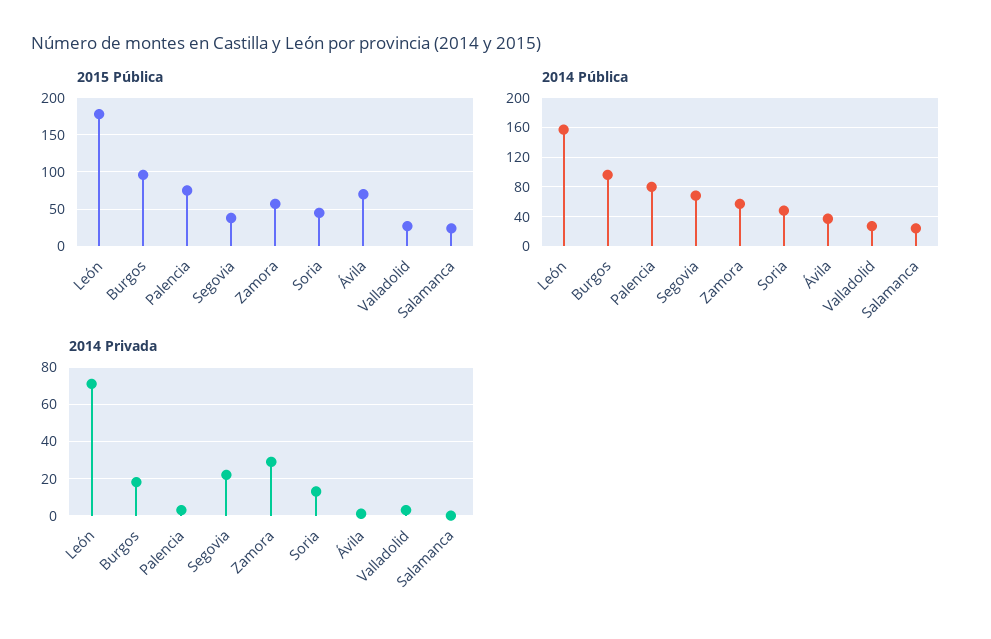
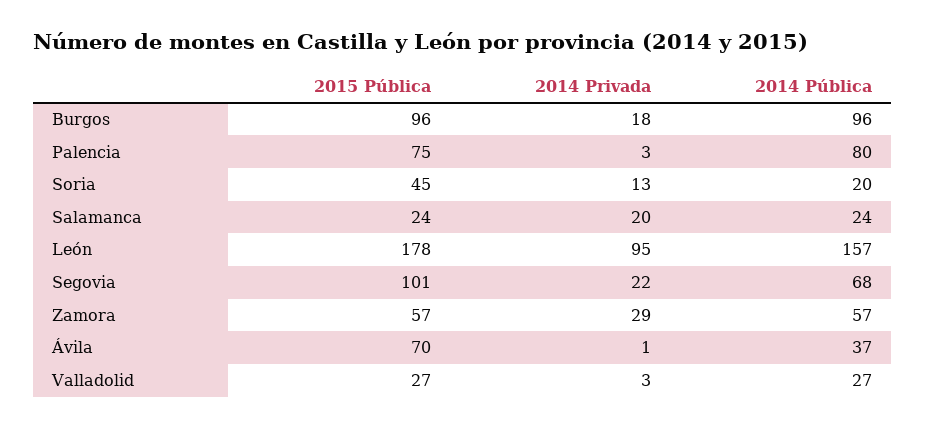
  {
    "2015 Pública": {
      "León": 178,
      "Burgos": 96,
      "Palencia": 75,
-     "Segovia": 40,
+     "Segovia": 101,
      "Zamora": 57,
      "Soria": 45,
      "Ávila": 70,
      "Valladolid": 27,
      "Salamanca": 24
    },
    "2014 Pública": {
      "León": 157,
      "Burgos": 96,
      "Palencia": 80,
      "Segovia": 68,
      "Zamora": 57,
-     "Soria": 50,
+     "Soria": 20,
      "Ávila": 37,
      "Valladolid": 27,
      "Salamanca": 24
    },
    "2014 Privada": {
-     "León": 70,
+     "León": 95,
      "Burgos": 18,
      "Palencia": 3,
      "Segovia": 22,
      "Zamora": 29,
      "Soria": 13,
      "Ávila": 1,
      "Valladolid": 3,
-     "Salamanca": 0
+     "Salamanca": 20
    }
  }

